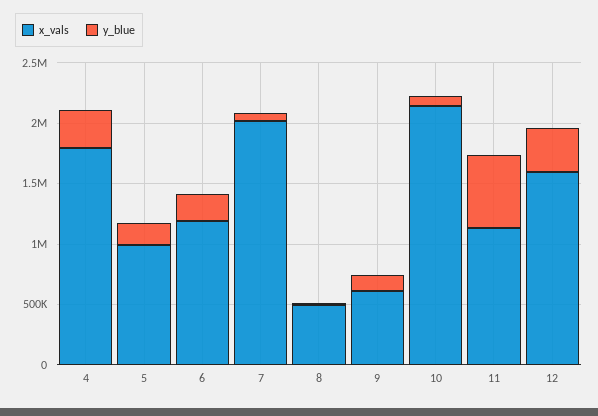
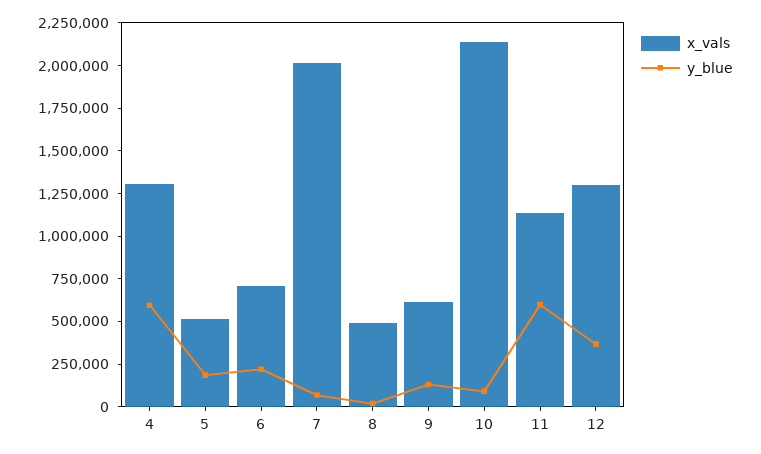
  {
    "x_vals": {
-     "4": 1800000,
+     "4": 1300000,
-     "5": 1000000,
+     "5": 500000,
-     "6": 1200000,
+     "6": 700000,
      "7": 2000000,
      "8": 500000,
      "9": 600000,
      "10": 2150000,
      "11": 1150000,
-     "12": 1600000
+     "12": 1300000
    },
    "y_blue": {
-     "4": 300000,
+     "4": 600000,
      "5": 200000,
      "6": 200000,
      "7": 50000,
      "8": 0,
      "9": 150000,
      "10": 100000,
      "11": 600000,
      "12": 350000
    }
  }

